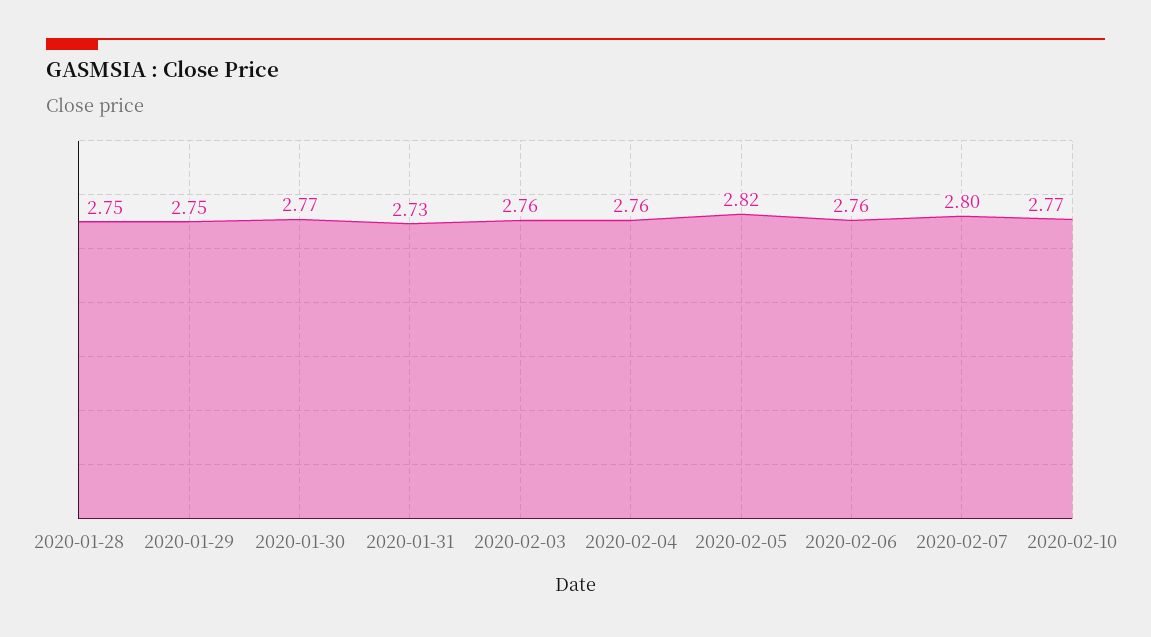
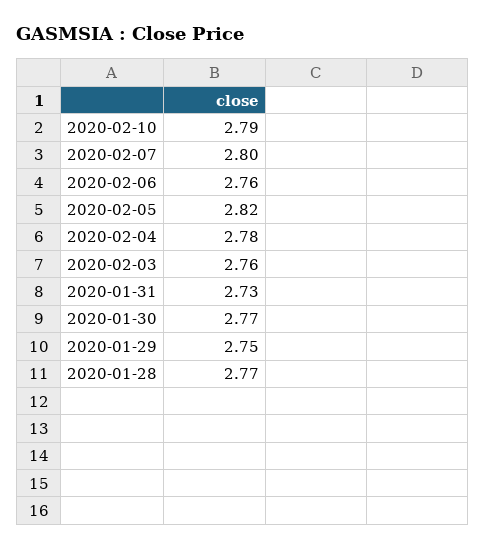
  {
-   "2020-01-28": 2.75,
+   "2020-01-28": 2.77,
    "2020-01-29": 2.75,
    "2020-01-30": 2.77,
    "2020-01-31": 2.73,
    "2020-02-03": 2.76,
-   "2020-02-04": 2.76,
+   "2020-02-04": 2.78,
    "2020-02-05": 2.82,
    "2020-02-06": 2.76,
    "2020-02-07": 2.8,
-   "2020-02-10": 2.77
+   "2020-02-10": 2.79
  }

